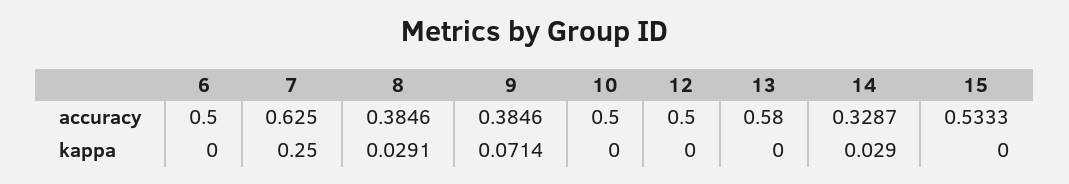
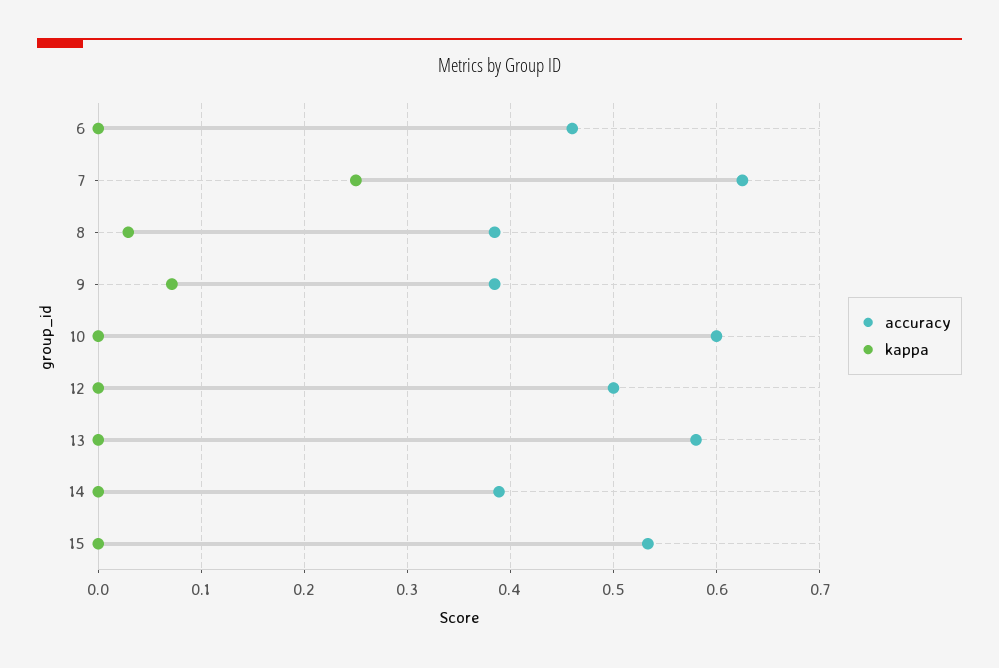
  {
    "accuracy": {
-     "6": 0.5,
+     "6": 0.46,
      "7": 0.625,
      "8": 0.3846,
      "9": 0.3846,
-     "10": 0.5,
+     "10": 0.6,
      "12": 0.5,
      "13": 0.58,
-     "14": 0.3287,
+     "14": 0.39,
      "15": 0.5333
    },
    "kappa": {
      "6": 0,
      "7": 0.25,
      "8": 0.0291,
      "9": 0.0714,
      "10": 0,
      "12": 0,
      "13": 0,
-     "14": 0.029,
+     "14": 0,
      "15": 0
    }
  }

